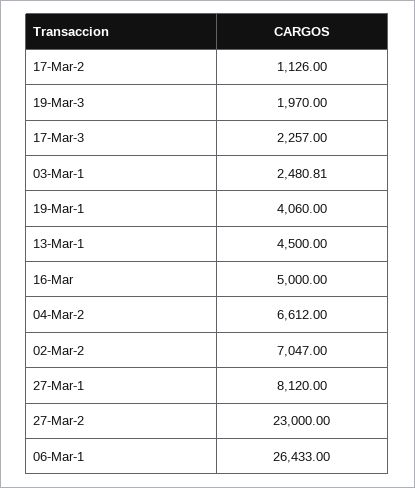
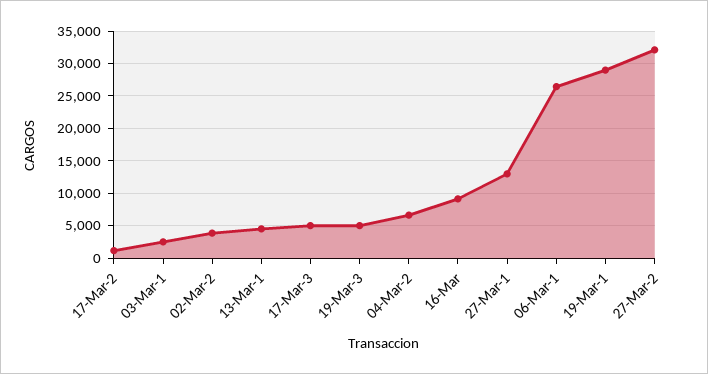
  {
    "17-Mar-2": 1126,
-   "19-Mar-3": 1970,
+   "19-Mar-3": 5000,
-   "17-Mar-3": 2257,
+   "17-Mar-3": 5000,
    "03-Mar-1": 2480.81,
-   "19-Mar-1": 4060,
+   "19-Mar-1": 29000,
    "13-Mar-1": 4500,
-   "16-Mar": 5000,
+   "16-Mar": 9000,
    "04-Mar-2": 6612,
-   "02-Mar-2": 7047,
+   "02-Mar-2": 4000,
-   "27-Mar-1": 8120,
+   "27-Mar-1": 13000,
-   "27-Mar-2": 23000,
+   "27-Mar-2": 32000,
    "06-Mar-1": 26433
  }

